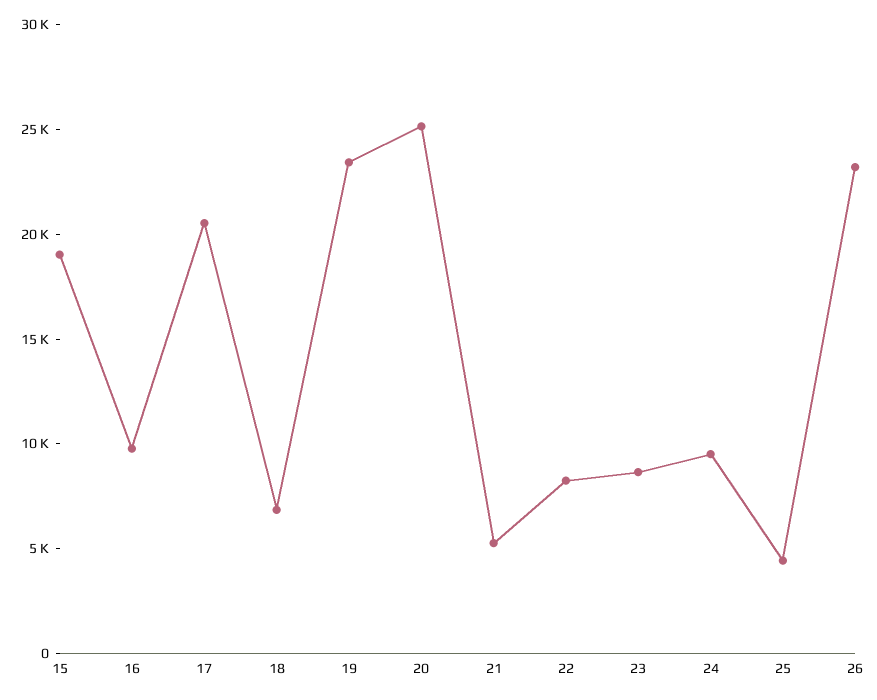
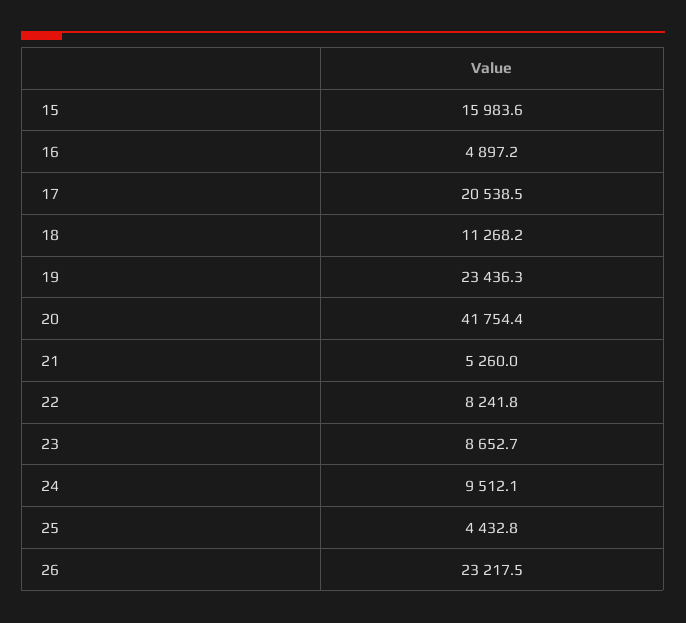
  {
-   "15": 19000,
+   "15": 15983.6,
-   "16": 10000,
+   "16": 4897.2,
    "17": 20538.5,
-   "18": 7000,
+   "18": 11268.2,
    "19": 23436.3,
-   "20": 25000,
+   "20": 41754.4,
    "21": 5260,
    "22": 8241.8,
    "23": 8652.7,
    "24": 9512.1,
    "25": 4432.8,
    "26": 23217.5
  }

